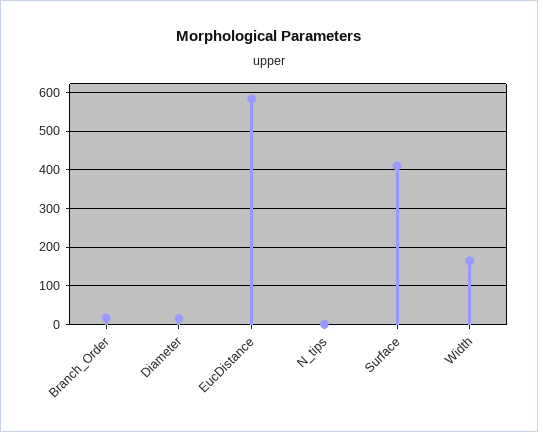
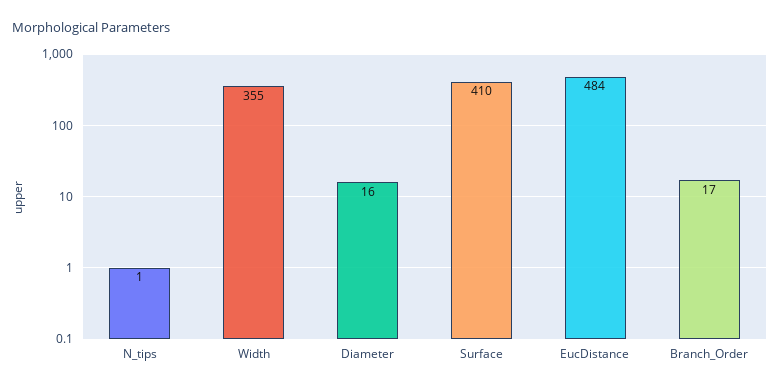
  {
    "Branch_Order": 17,
    "Diameter": 16,
-   "EucDistance": 580,
+   "EucDistance": 484,
    "N_tips": 1,
    "Surface": 410,
-   "Width": 160
+   "Width": 355
  }

